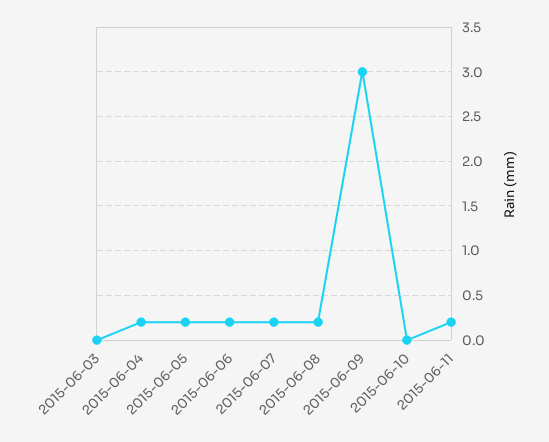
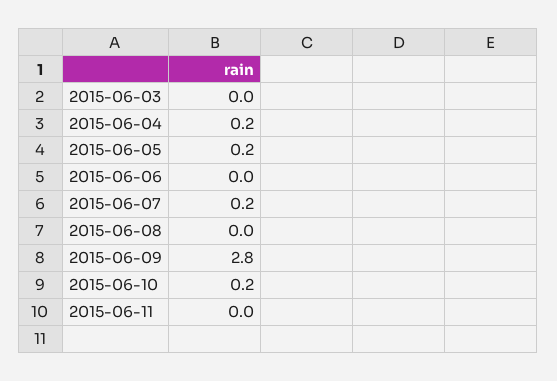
  {
    "2015-06-03": 0,
    "2015-06-04": 0.2,
    "2015-06-05": 0.2,
-   "2015-06-06": 0.2,
+   "2015-06-06": 0,
    "2015-06-07": 0.2,
-   "2015-06-08": 0.2,
+   "2015-06-08": 0,
-   "2015-06-09": 3,
+   "2015-06-09": 2.8,
-   "2015-06-10": 0,
+   "2015-06-10": 0.2,
-   "2015-06-11": 0.2
+   "2015-06-11": 0
  }

